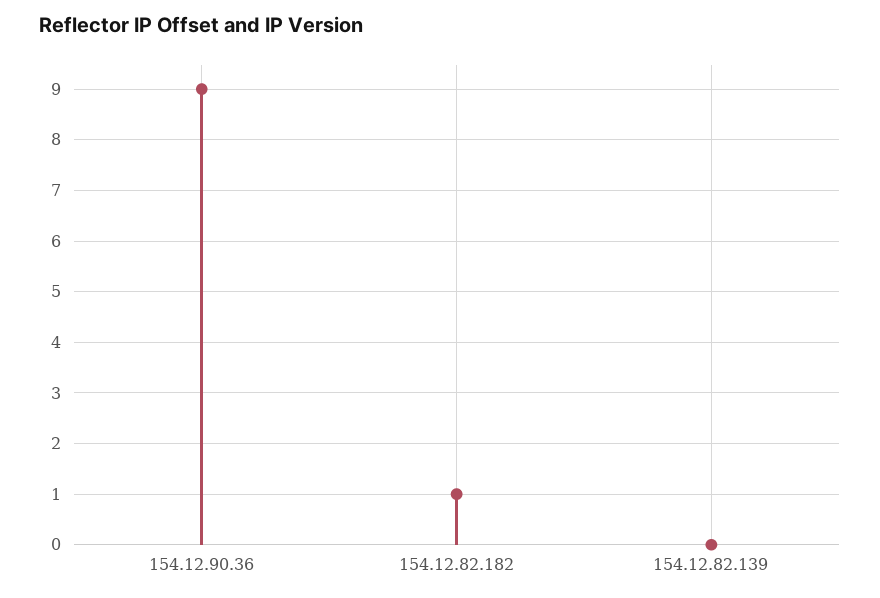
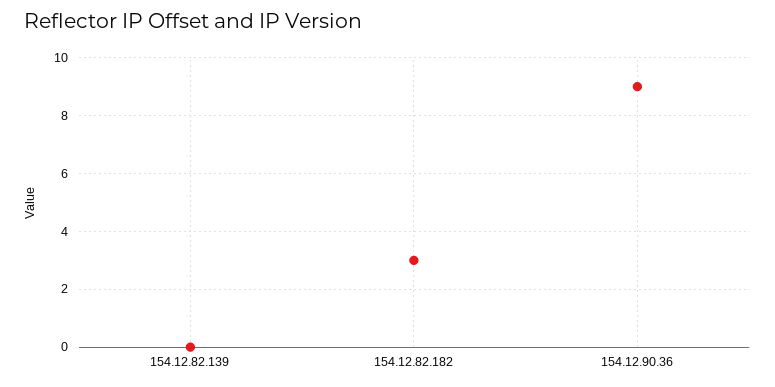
  {
    "154.12.90.36": 9,
-   "154.12.82.182": 1,
+   "154.12.82.182": 3,
    "154.12.82.139": 0
  }

